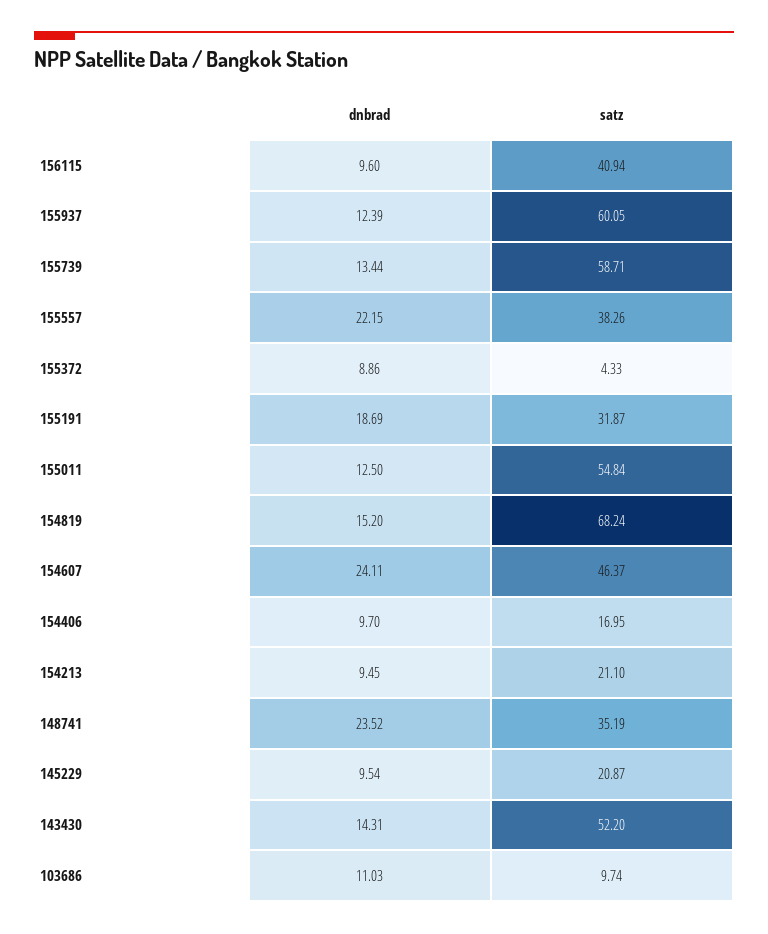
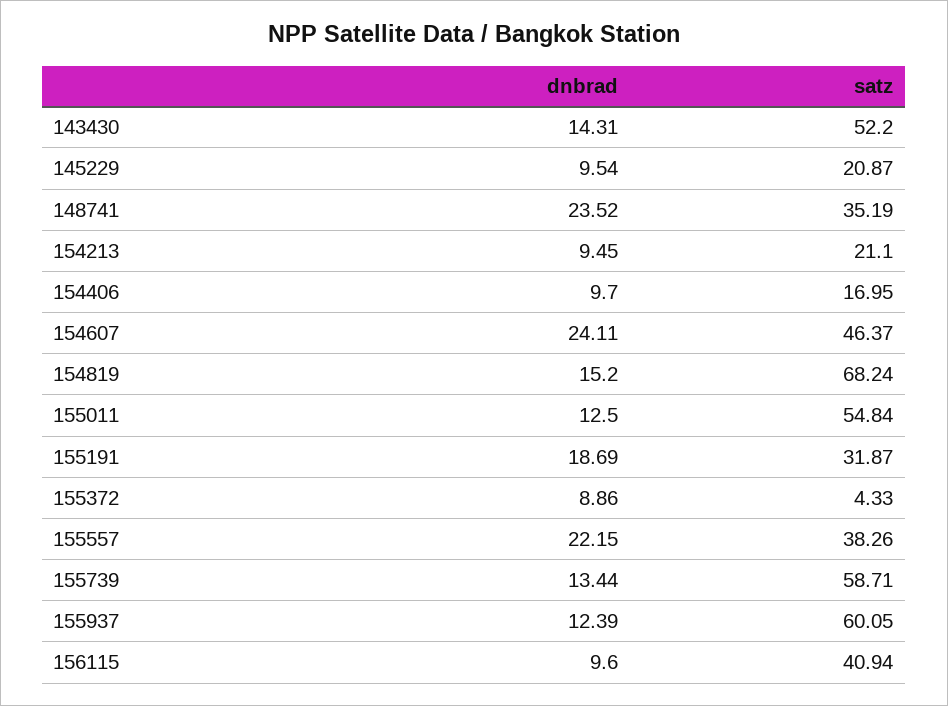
  {
    "dnbrad": {
      "156115": 9.6,
      "155937": 12.39,
      "155739": 13.44,
      "155557": 22.15,
      "155372": 8.86,
      "155191": 18.69,
      "155011": 12.5,
      "154819": 15.2,
      "154607": 24.11,
      "154406": 9.7,
      "154213": 9.45,
      "148741": 23.52,
      "145229": 9.54,
-     "143430": 14.31,
+     "143430": 14.31
-     "103686": 11.03
    },
    "satz": {
      "156115": 40.94,
      "155937": 60.05,
      "155739": 58.71,
      "155557": 38.26,
      "155372": 4.33,
      "155191": 31.87,
      "155011": 54.84,
      "154819": 68.24,
      "154607": 46.37,
      "154406": 16.95,
      "154213": 21.1,
      "148741": 35.19,
      "145229": 20.87,
-     "143430": 52.2,
+     "143430": 52.2
-     "103686": 9.74
    }
  }

